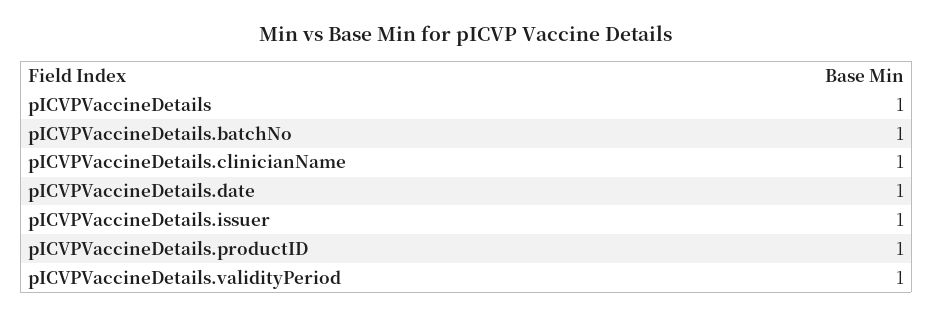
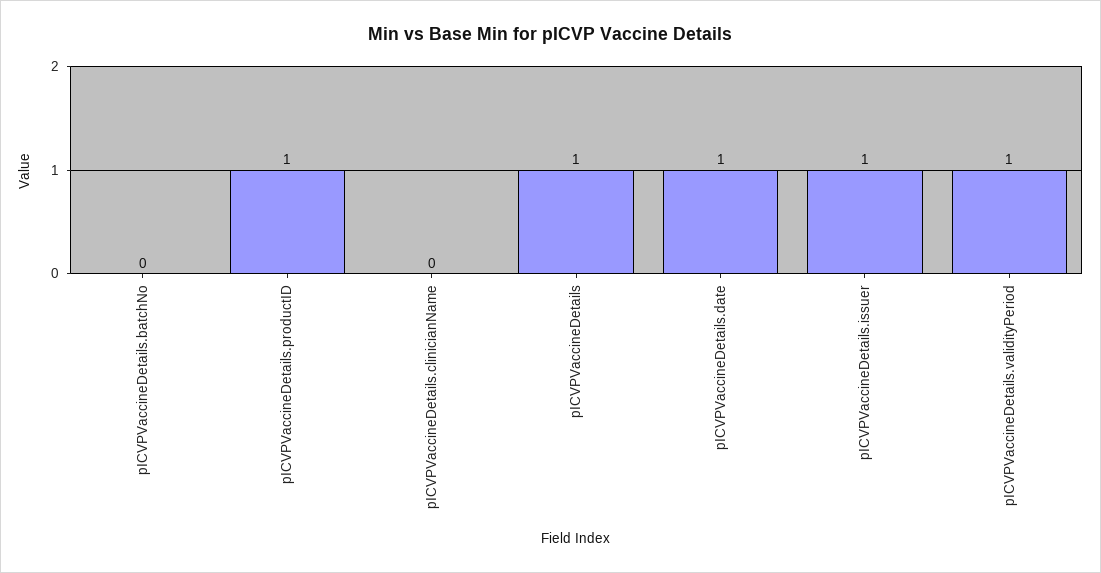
  {
    "pICVPVaccineDetails": 1,
-   "pICVPVaccineDetails.batchNo": 1,
+   "pICVPVaccineDetails.batchNo": 0,
-   "pICVPVaccineDetails.clinicianName": 1,
+   "pICVPVaccineDetails.clinicianName": 0,
    "pICVPVaccineDetails.date": 1,
    "pICVPVaccineDetails.issuer": 1,
    "pICVPVaccineDetails.productID": 1,
    "pICVPVaccineDetails.validityPeriod": 1
  }

